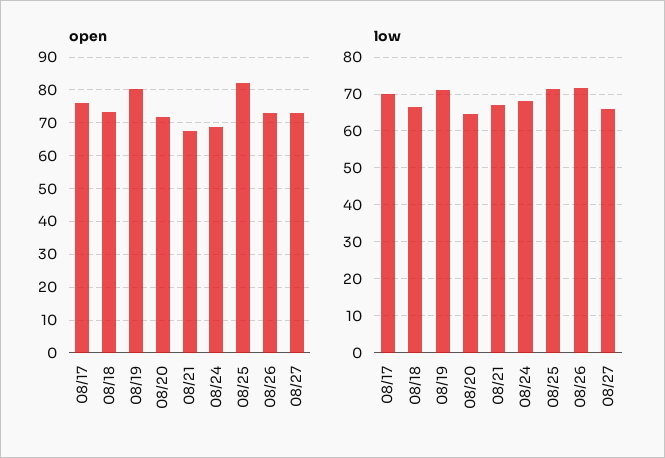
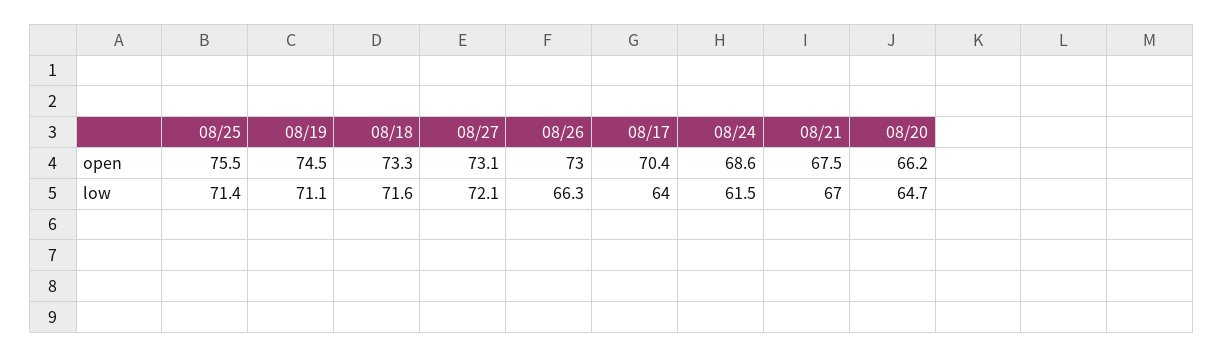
  {
    "open": {
-     "08/17": 76,
+     "08/17": 70.4,
      "08/18": 73.3,
-     "08/19": 80,
+     "08/19": 74.5,
-     "08/20": 72,
+     "08/20": 66.2,
      "08/21": 67.5,
      "08/24": 68.6,
-     "08/25": 82,
+     "08/25": 75.5,
      "08/26": 73,
      "08/27": 73.1
    },
    "low": {
-     "08/17": 70,
+     "08/17": 64,
-     "08/18": 66,
+     "08/18": 71.6,
      "08/19": 71.1,
      "08/20": 64.7,
      "08/21": 67,
-     "08/24": 68,
+     "08/24": 61.5,
      "08/25": 71.4,
-     "08/26": 72,
+     "08/26": 66.3,
-     "08/27": 66
+     "08/27": 72.1
    }
  }

